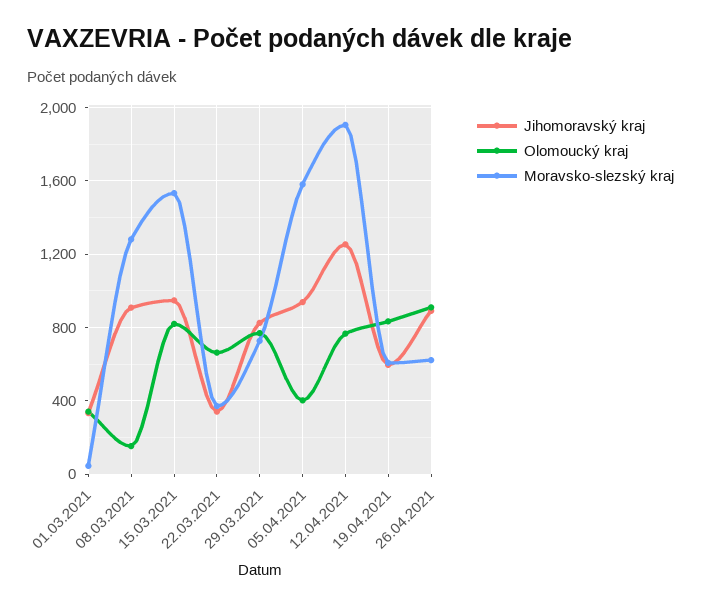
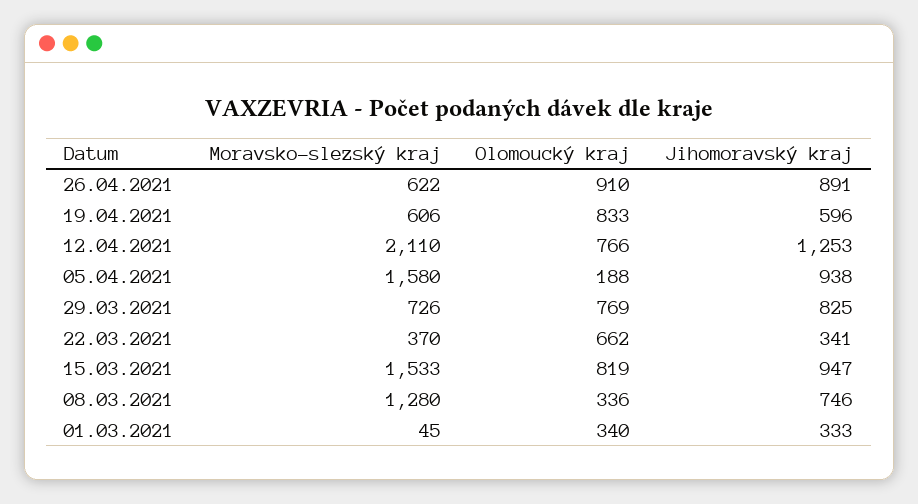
  {
    "Jihomoravský kraj": {
      "01.03.2021": 333,
-     "08.03.2021": 900,
+     "08.03.2021": 746,
      "15.03.2021": 947,
      "22.03.2021": 341,
      "29.03.2021": 825,
      "05.04.2021": 938,
      "12.04.2021": 1253,
      "19.04.2021": 596,
      "26.04.2021": 891
    },
    "Olomoucký kraj": {
      "01.03.2021": 340,
-     "08.03.2021": 150,
+     "08.03.2021": 336,
      "15.03.2021": 819,
      "22.03.2021": 662,
      "29.03.2021": 769,
-     "05.04.2021": 400,
+     "05.04.2021": 188,
      "12.04.2021": 766,
      "19.04.2021": 833,
      "26.04.2021": 910
    },
    "Moravsko-slezský kraj": {
      "01.03.2021": 45,
      "08.03.2021": 1280,
      "15.03.2021": 1533,
      "22.03.2021": 370,
      "29.03.2021": 726,
      "05.04.2021": 1580,
-     "12.04.2021": 1900,
+     "12.04.2021": 2110,
      "19.04.2021": 606,
      "26.04.2021": 622
    }
  }

